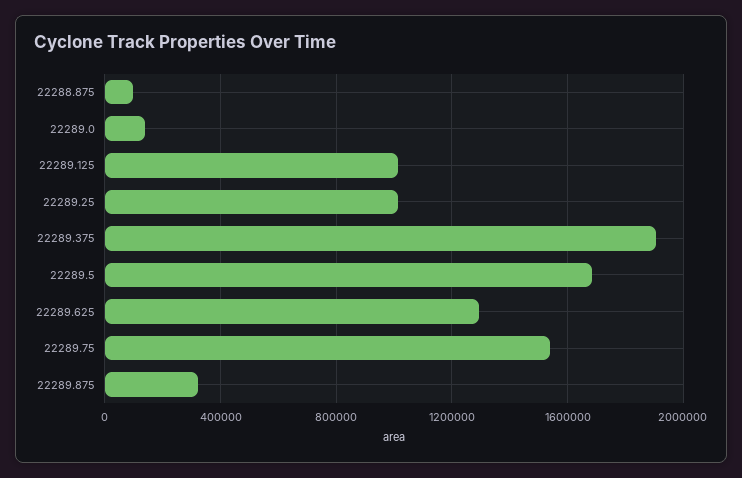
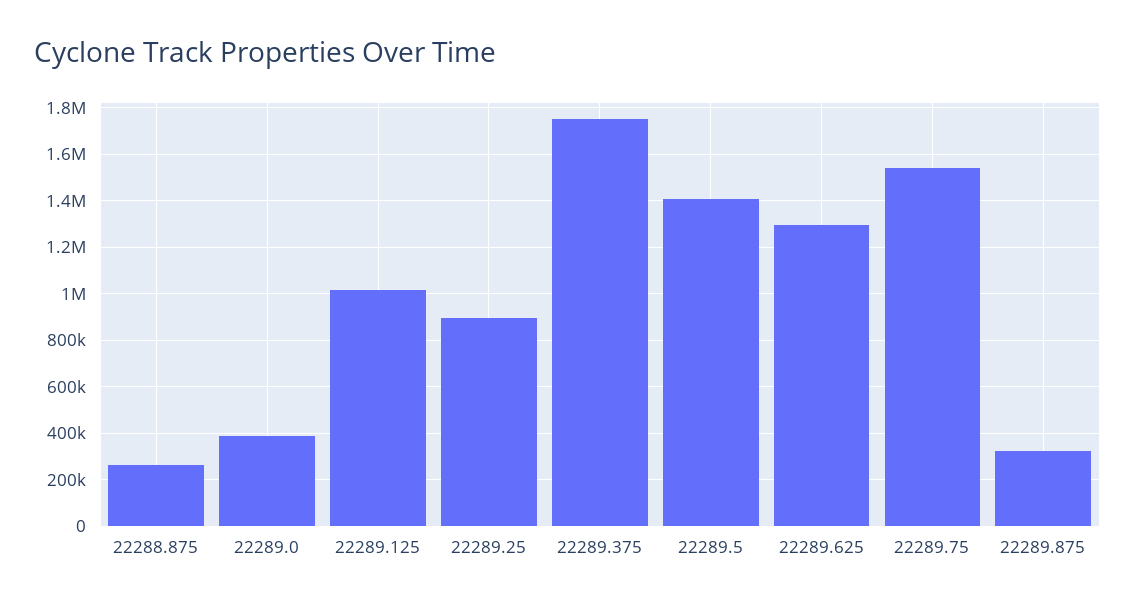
  {
-   "22288.875": 100000,
+   "22288.875": 250000,
-   "22289.0": 150000,
+   "22289.0": 400000,
    "22289.125": 1000000,
-   "22289.25": 1000000,
+   "22289.25": 900000,
-   "22289.375": 1900000,
+   "22289.375": 1750000,
-   "22289.5": 1700000,
+   "22289.5": 1400000,
    "22289.625": 1300000,
    "22289.75": 1550000,
    "22289.875": 300000
  }

